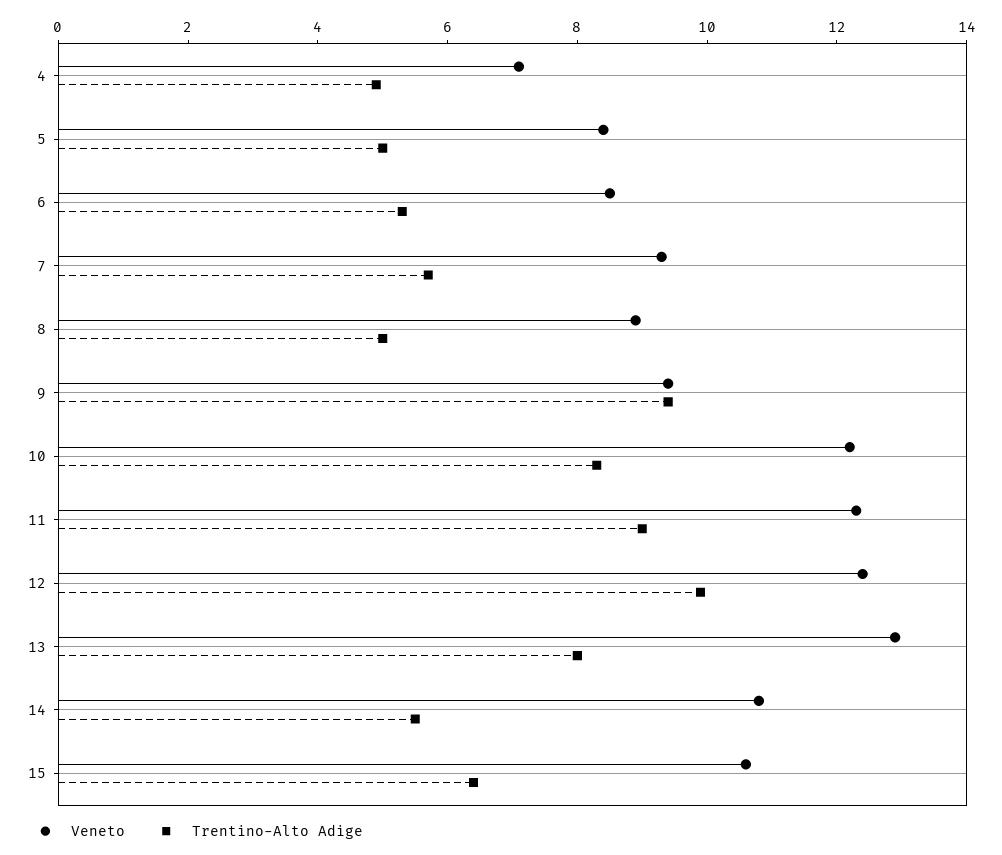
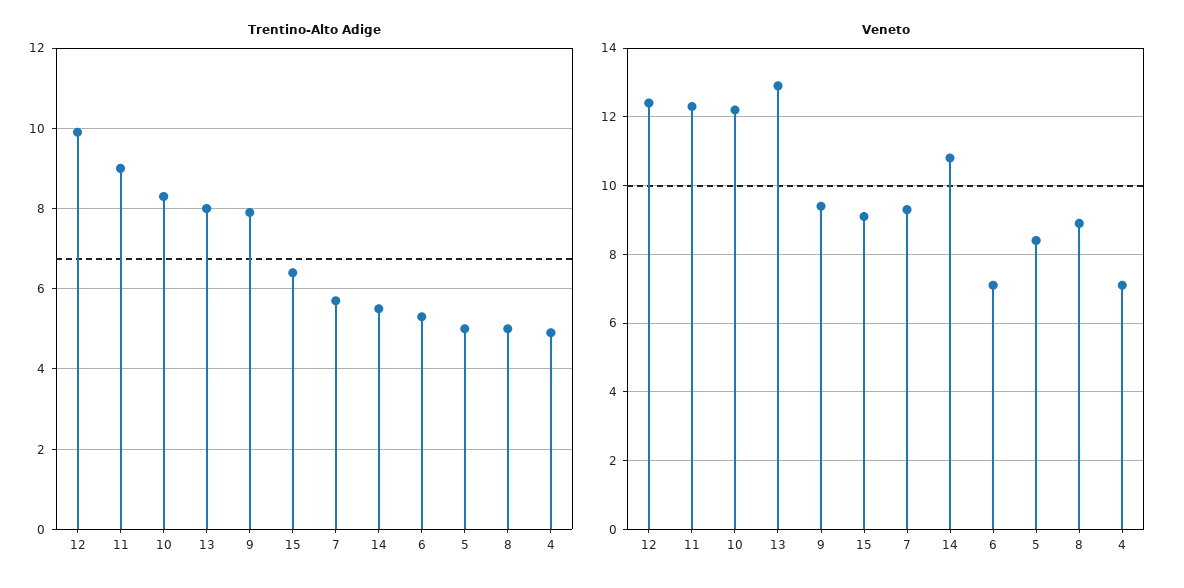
  {
    "Veneto": {
      "4": 7,
      "5": 8.5,
-     "6": 8.5,
+     "6": 7,
      "7": 9.5,
      "8": 9,
      "9": 9.5,
      "10": 12,
      "11": 12.5,
      "12": 12.5,
      "13": 13,
      "14": 11,
-     "15": 10.5
+     "15": 9
    },
    "Trentino-Alto Adige": {
      "4": 5,
      "5": 5,
      "6": 5.5,
      "7": 5.5,
      "8": 5,
-     "9": 9.5,
+     "9": 8,
      "10": 8.5,
      "11": 9,
      "12": 10,
      "13": 8,
      "14": 5.5,
      "15": 6.5
    }
  }

